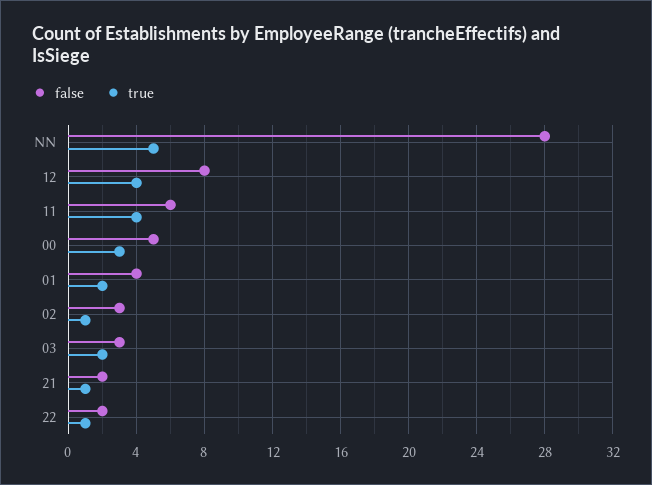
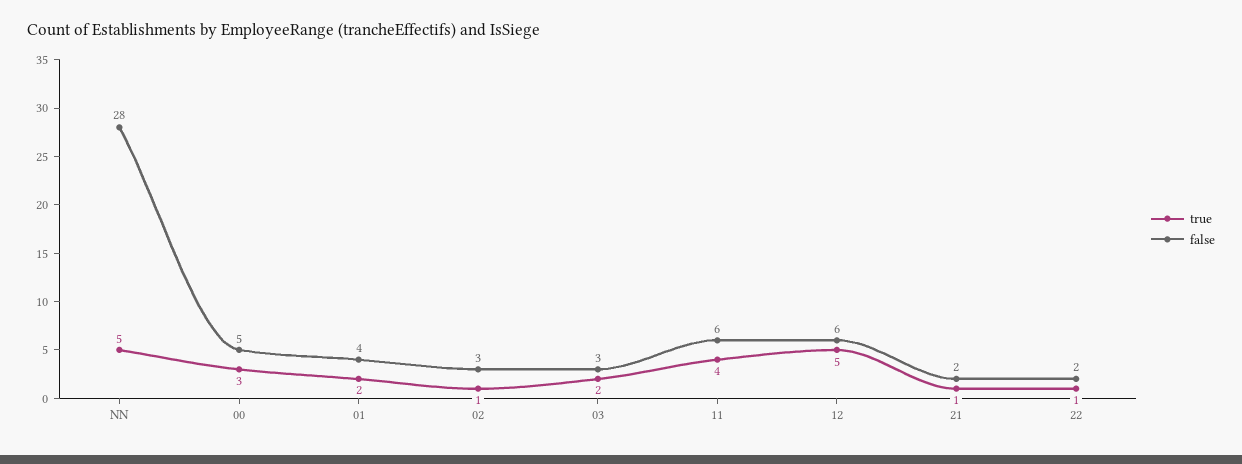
  {
    "false": {
      "NN": 28,
-     "12": 8,
+     "12": 6,
      "11": 6,
      "00": 5,
      "01": 4,
      "02": 3,
      "03": 3,
      "21": 2,
      "22": 2
    },
    "true": {
      "NN": 5,
-     "12": 4,
+     "12": 5,
      "11": 4,
      "00": 3,
      "01": 2,
      "02": 1,
      "03": 2,
      "21": 1,
      "22": 1
    }
  }

